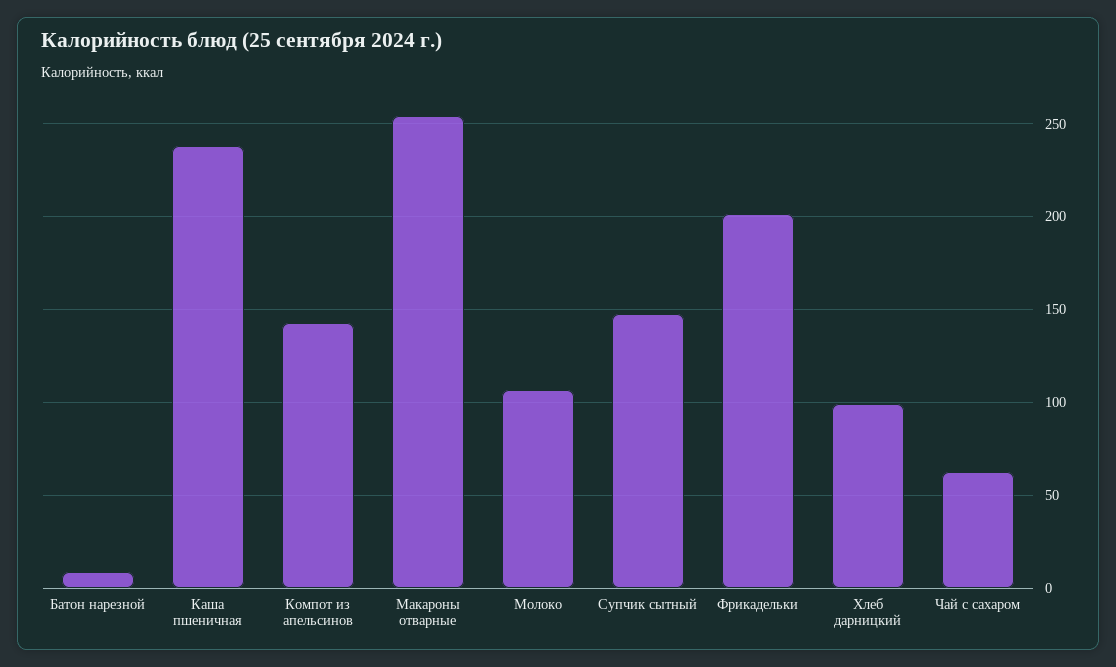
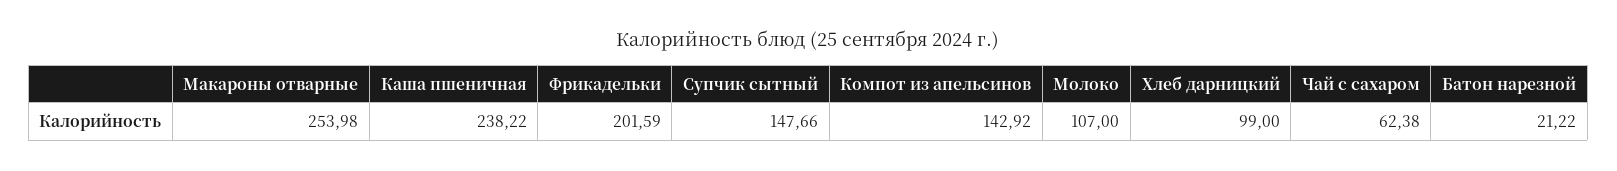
  {
-   "Батон нарезной": 10,
+   "Батон нарезной": 21.22,
    "Каша пшеничная": 238.22,
    "Компот из апельсинов": 142.92,
    "Макароны отварные": 253.98,
    "Молоко": 107,
    "Супчик сытный": 147.66,
    "Фрикадельки": 201.59,
    "Хлеб дарницкий": 99,
    "Чай с сахаром": 62.38
  }

